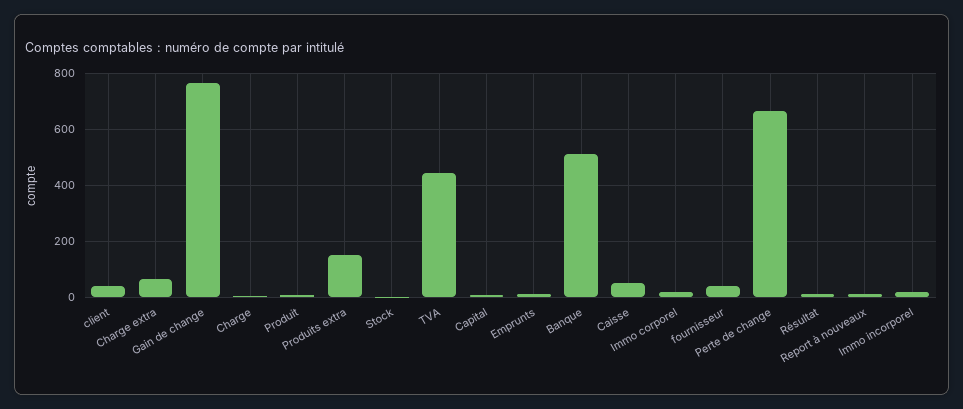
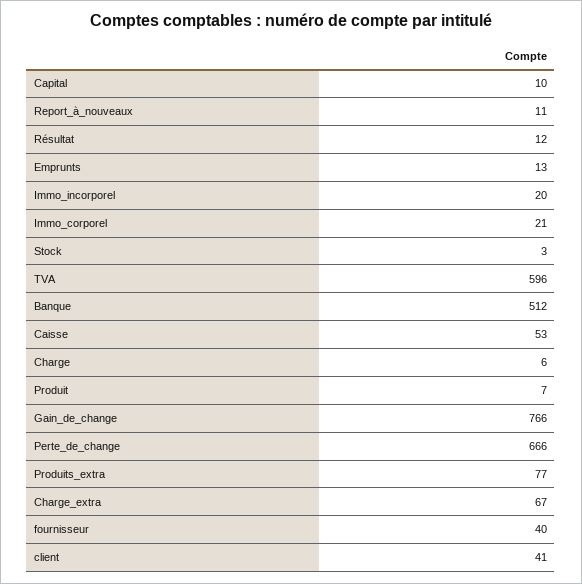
  {
    "client": 41,
    "Charge extra": 67,
    "Gain de change": 766,
    "Charge": 6,
    "Produit": 7,
-   "Produits extra": 150,
+   "Produits extra": 77,
    "Stock": 3,
-   "TVA": 450,
+   "TVA": 596,
    "Capital": 10,
    "Emprunts": 13,
    "Banque": 512,
    "Caisse": 53,
    "Immo corporel": 21,
    "fournisseur": 40,
    "Perte de change": 666,
    "Résultat": 12,
    "Report à nouveaux": 11,
    "Immo incorporel": 20
  }

